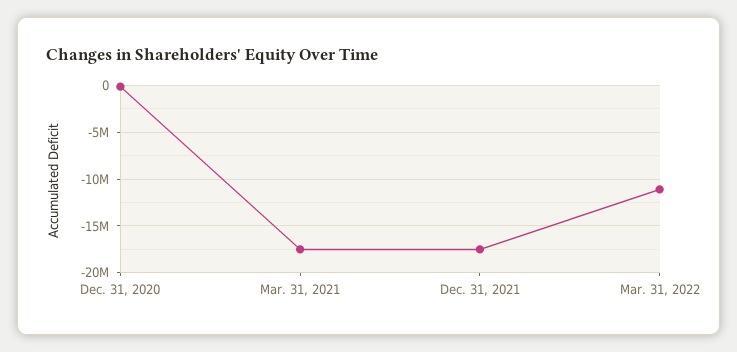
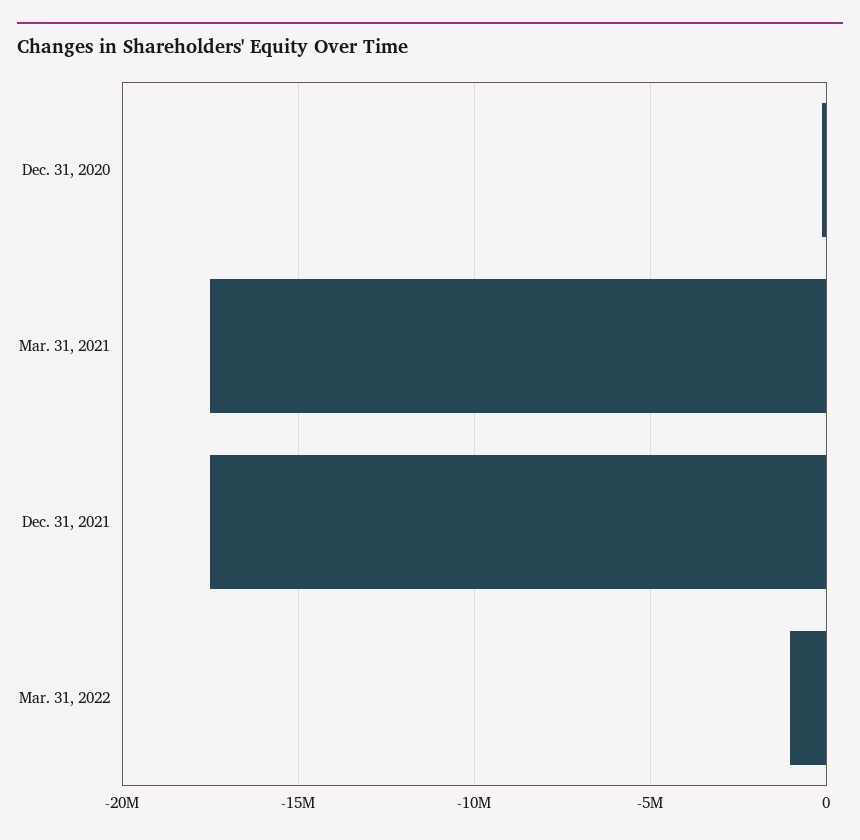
  {
    "Dec. 31, 2020": 0,
    "Mar. 31, 2021": -17500000,
    "Dec. 31, 2021": -17500000,
-   "Mar. 31, 2022": -11000000
+   "Mar. 31, 2022": -1000000
  }

